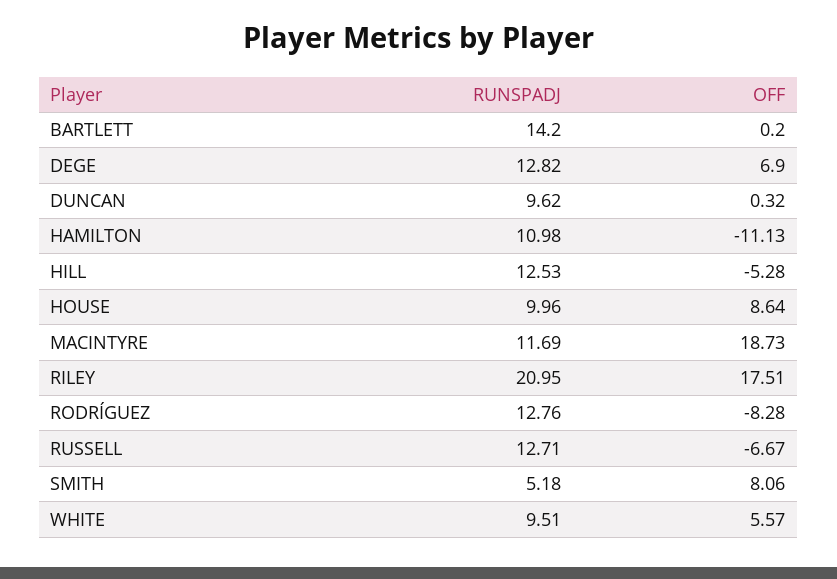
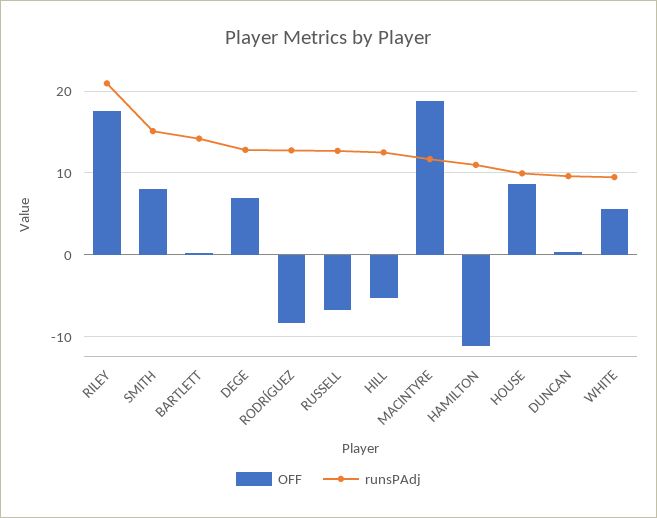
  {
    "RUNSPADJ": {
      "BARTLETT": 14.2,
      "DEGE": 12.82,
      "DUNCAN": 9.62,
      "HAMILTON": 10.98,
      "HILL": 12.53,
      "HOUSE": 9.96,
      "MACINTYRE": 11.69,
      "RILEY": 20.95,
      "RODRÍGUEZ": 12.76,
      "RUSSELL": 12.71,
-     "SMITH": 5.18,
+     "SMITH": 15,
      "WHITE": 9.51
    },
    "OFF": {
      "BARTLETT": 0.2,
      "DEGE": 6.9,
      "DUNCAN": 0.32,
      "HAMILTON": -11.13,
      "HILL": -5.28,
      "HOUSE": 8.64,
      "MACINTYRE": 18.73,
      "RILEY": 17.51,
      "RODRÍGUEZ": -8.28,
      "RUSSELL": -6.67,
      "SMITH": 8.06,
      "WHITE": 5.57
    }
  }

